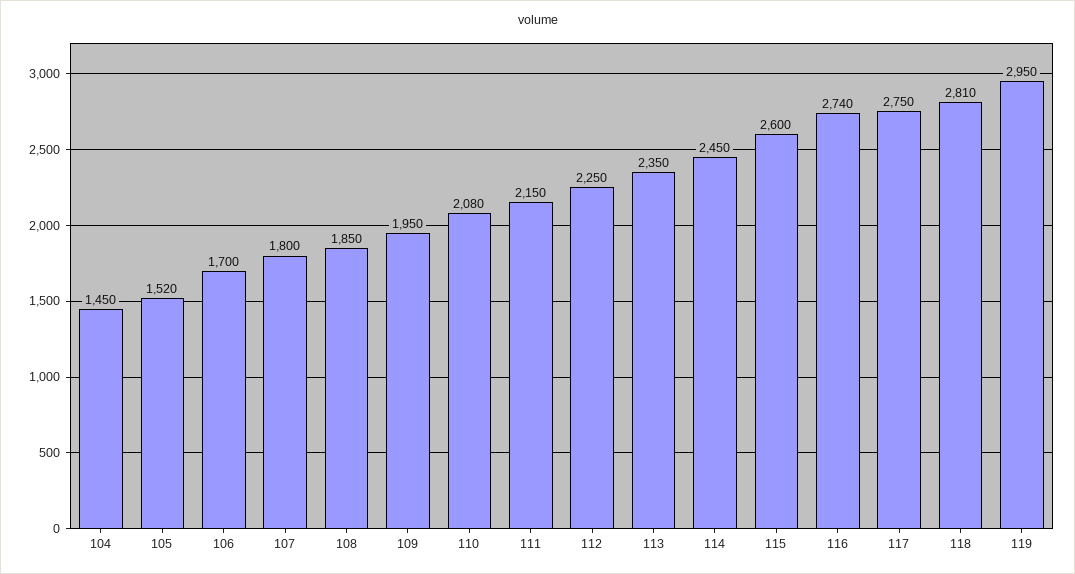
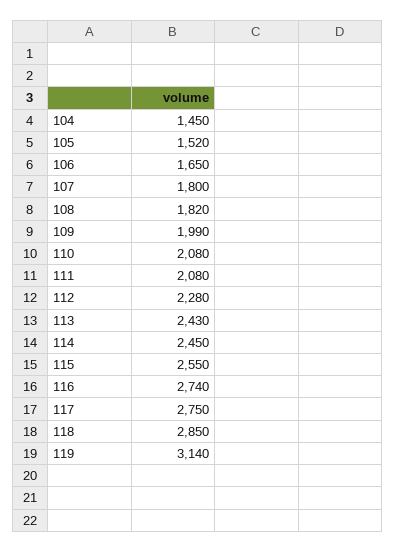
  {
    "104": 1450,
    "105": 1520,
-   "106": 1700,
+   "106": 1650,
    "107": 1800,
-   "108": 1850,
+   "108": 1820,
-   "109": 1950,
+   "109": 1990,
    "110": 2080,
-   "111": 2150,
+   "111": 2080,
-   "112": 2250,
+   "112": 2280,
-   "113": 2350,
+   "113": 2430,
    "114": 2450,
-   "115": 2600,
+   "115": 2550,
    "116": 2740,
    "117": 2750,
-   "118": 2810,
+   "118": 2850,
-   "119": 2950
+   "119": 3140
  }

